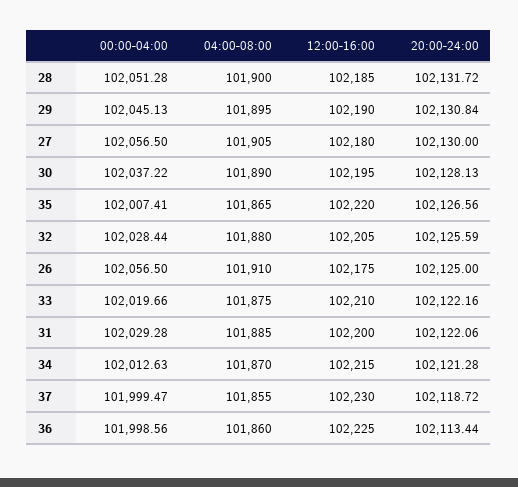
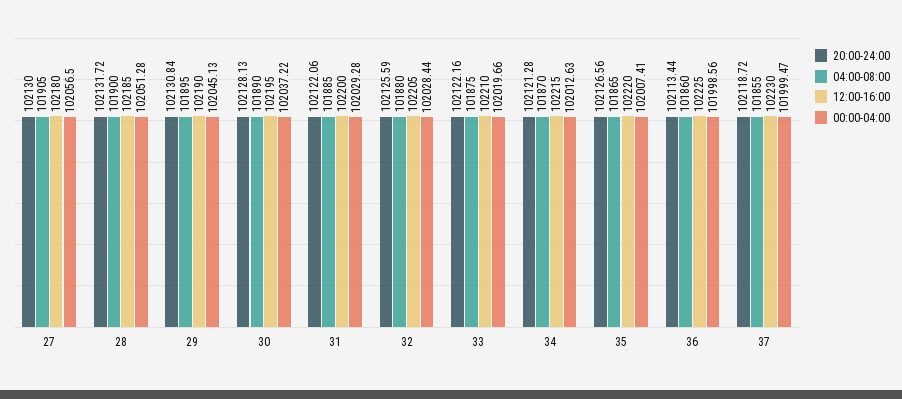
  {
    "00:00-04:00": {
      "28": 102051.28,
      "29": 102045.13,
      "27": 102056.5,
      "30": 102037.22,
      "35": 102007.41,
      "32": 102028.44,
-     "26": 102056.5,
      "33": 102019.66,
      "31": 102029.28,
      "34": 102012.63,
      "37": 101999.47,
      "36": 101998.56
    },
    "04:00-08:00": {
      "28": 101900,
      "29": 101895,
      "27": 101905,
      "30": 101890,
      "35": 101865,
      "32": 101880,
-     "26": 101910,
      "33": 101875,
      "31": 101885,
      "34": 101870,
      "37": 101855,
      "36": 101860
    },
    "12:00-16:00": {
      "28": 102185,
      "29": 102190,
      "27": 102180,
      "30": 102195,
      "35": 102220,
      "32": 102205,
-     "26": 102175,
      "33": 102210,
      "31": 102200,
      "34": 102215,
      "37": 102230,
      "36": 102225
    },
    "20:00-24:00": {
      "28": 102131.72,
      "29": 102130.84,
      "27": 102130,
      "30": 102128.13,
      "35": 102126.56,
      "32": 102125.59,
-     "26": 102125,
      "33": 102122.16,
      "31": 102122.06,
      "34": 102121.28,
      "37": 102118.72,
      "36": 102113.44
    }
  }

